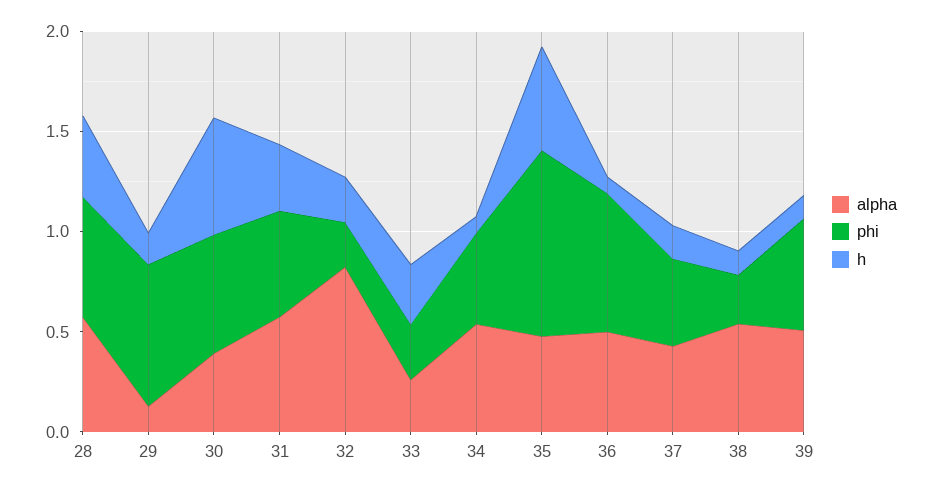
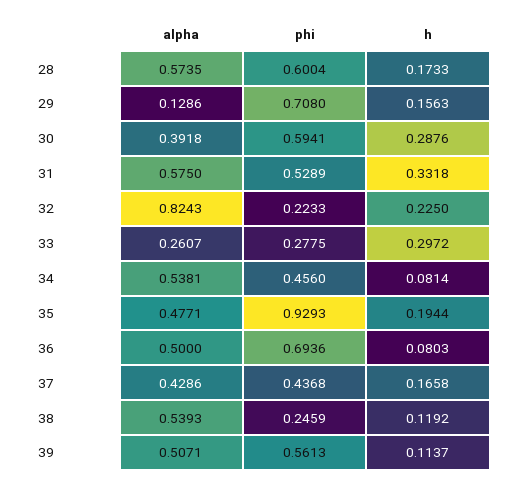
  {
    "alpha": {
      "28": 0.5735,
      "29": 0.1286,
      "30": 0.3918,
      "31": 0.575,
      "32": 0.8243,
      "33": 0.2607,
      "34": 0.5381,
      "35": 0.4771,
      "36": 0.5,
      "37": 0.4286,
      "38": 0.5393,
      "39": 0.5071
    },
    "phi": {
      "28": 0.6004,
      "29": 0.708,
      "30": 0.5941,
      "31": 0.5289,
      "32": 0.2233,
      "33": 0.2775,
      "34": 0.456,
      "35": 0.9293,
      "36": 0.6936,
      "37": 0.4368,
      "38": 0.2459,
      "39": 0.5613
    },
    "h": {
-     "28": 0.4,
+     "28": 0.1733,
      "29": 0.1563,
-     "30": 0.6,
+     "30": 0.2876,
      "31": 0.3318,
      "32": 0.225,
      "33": 0.2972,
      "34": 0.0814,
-     "35": 0.5,
+     "35": 0.1944,
      "36": 0.0803,
      "37": 0.1658,
      "38": 0.1192,
      "39": 0.1137
    }
  }

